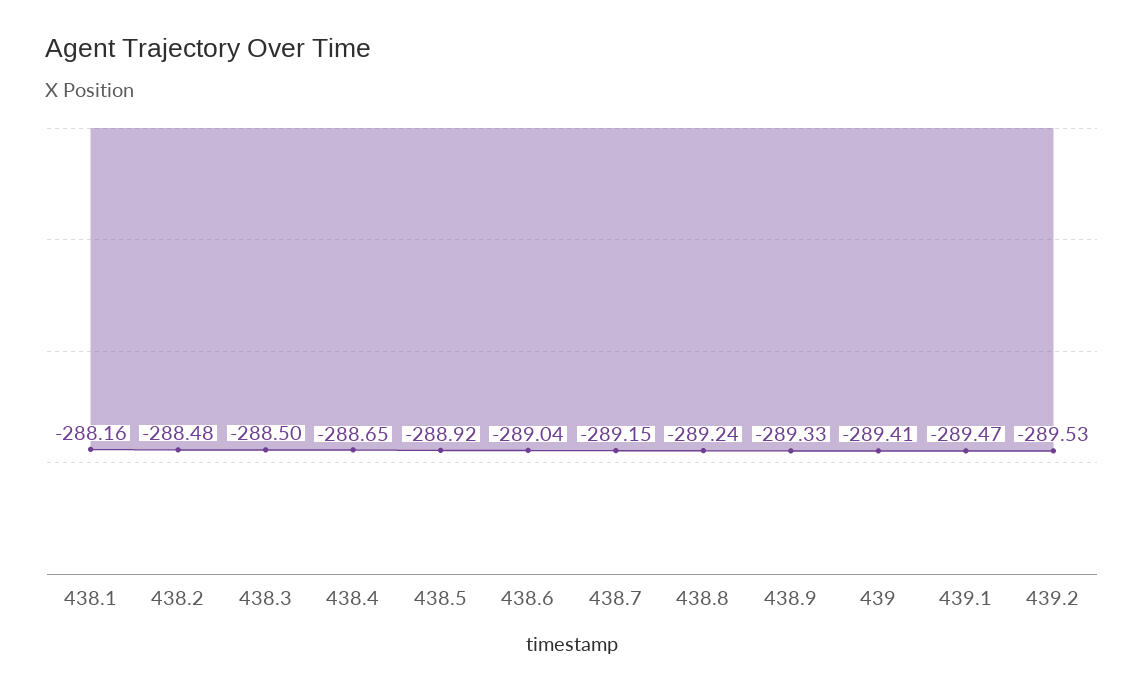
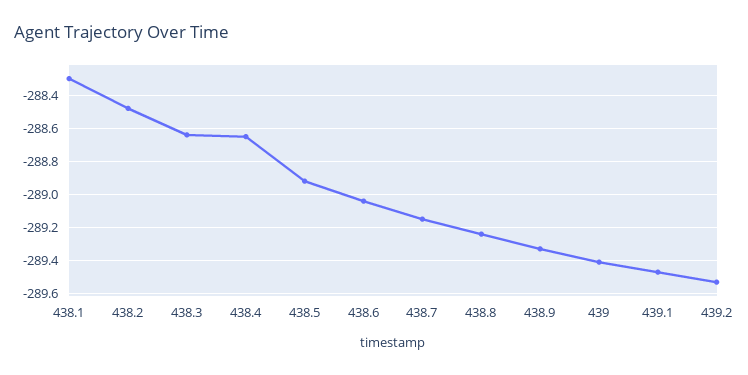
  {
-   "438.1": -288.16,
+   "438.1": -288.3,
    "438.2": -288.48,
-   "438.3": -288.5,
+   "438.3": -288.65,
    "438.4": -288.65,
    "438.5": -288.92,
    "438.6": -289.04,
    "438.7": -289.15,
    "438.8": -289.24,
    "438.9": -289.33,
    "439": -289.41,
    "439.1": -289.47,
    "439.2": -289.53
  }

